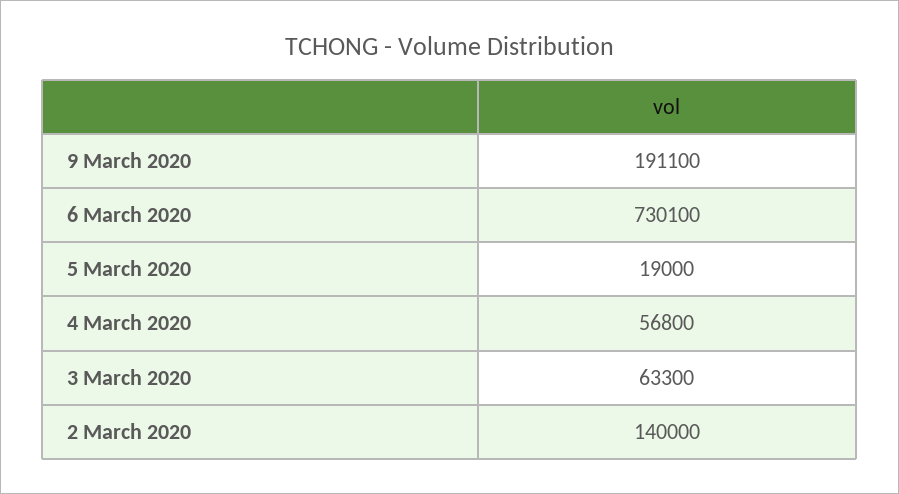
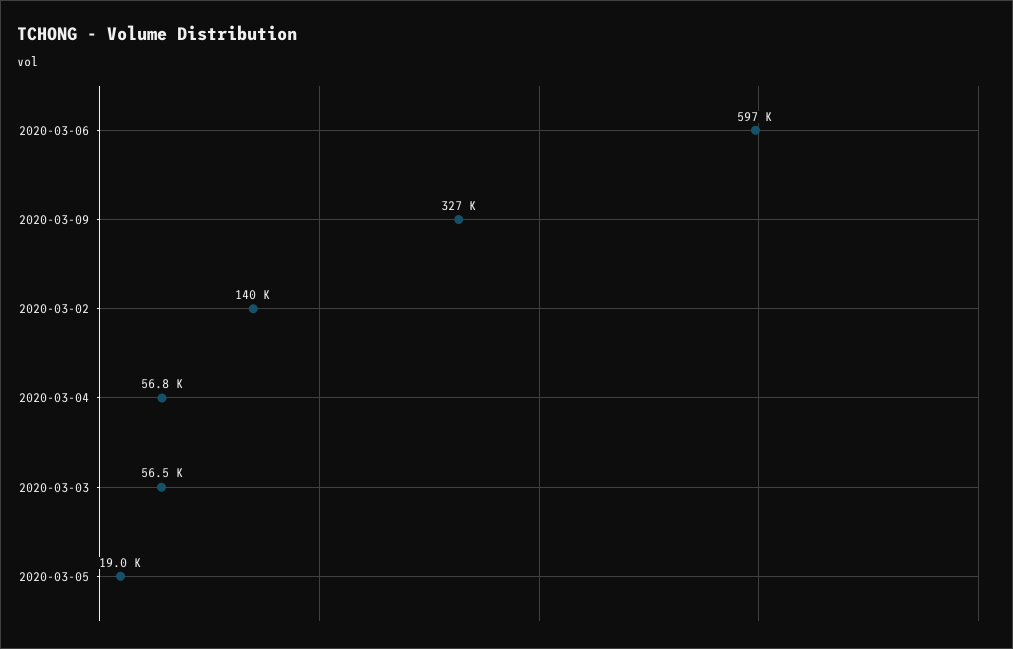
  {
-   "9 March 2020": 191100,
+   "9 March 2020": 327000,
-   "6 March 2020": 730100,
+   "6 March 2020": 597000,
    "5 March 2020": 19000,
    "4 March 2020": 56800,
-   "3 March 2020": 63300,
+   "3 March 2020": 56500,
    "2 March 2020": 140000
  }

